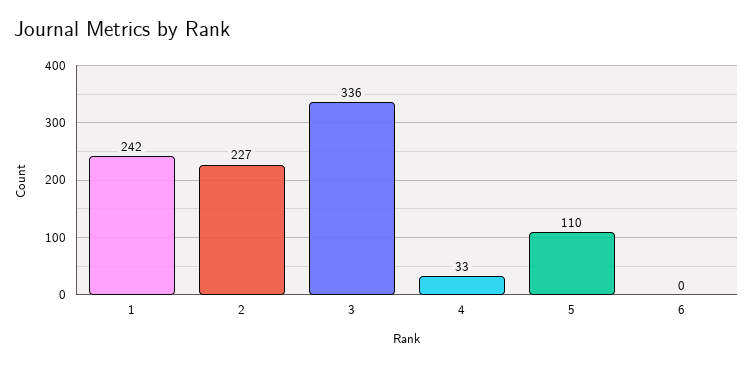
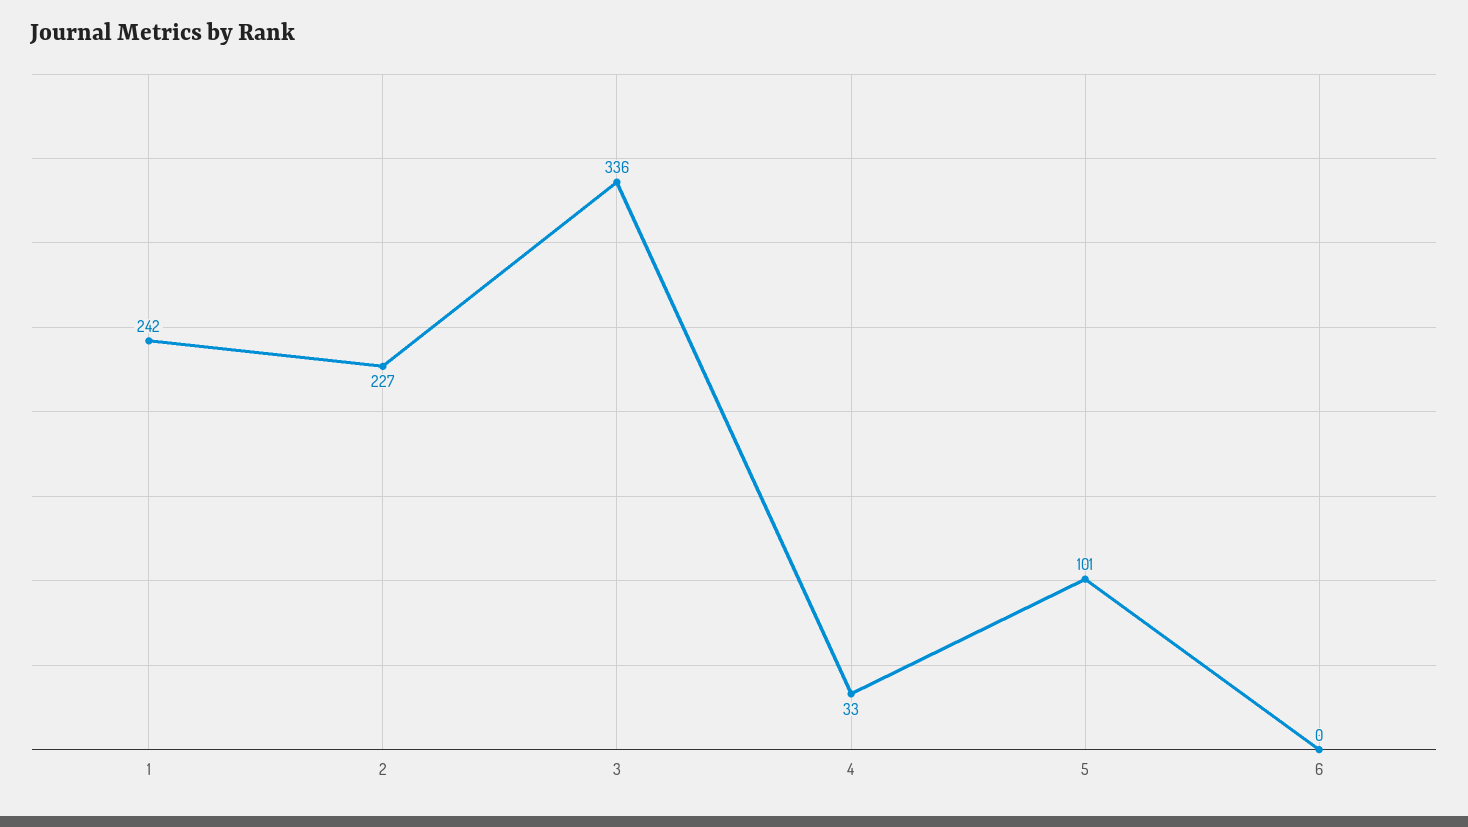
  {
    "1": 242,
    "2": 227,
    "3": 336,
    "4": 33,
-   "5": 110,
+   "5": 101,
    "6": 0
  }

